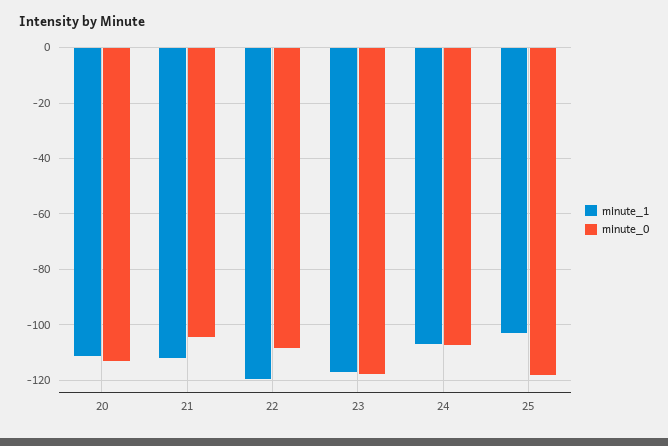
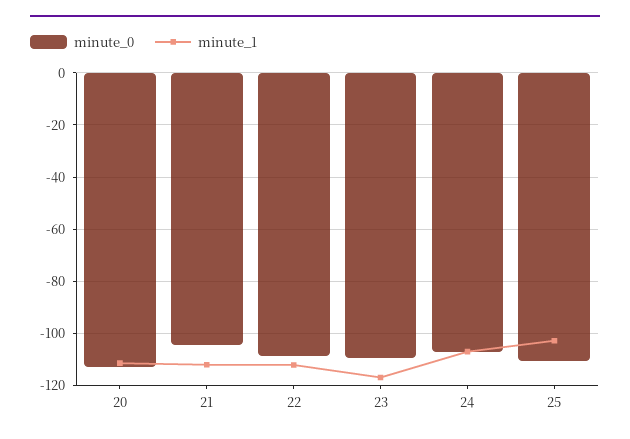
  {
    "minute_1": {
      "20": -112.5,
      "21": -112.5,
-     "22": -120,
+     "22": -112.5,
      "23": -117.5,
      "24": -107.5,
      "25": -102.5
    },
    "minute_0": {
      "20": -112.5,
      "21": -105,
      "22": -107.5,
-     "23": -117.5,
+     "23": -110,
      "24": -107.5,
-     "25": -117.5
+     "25": -110
    }
  }

